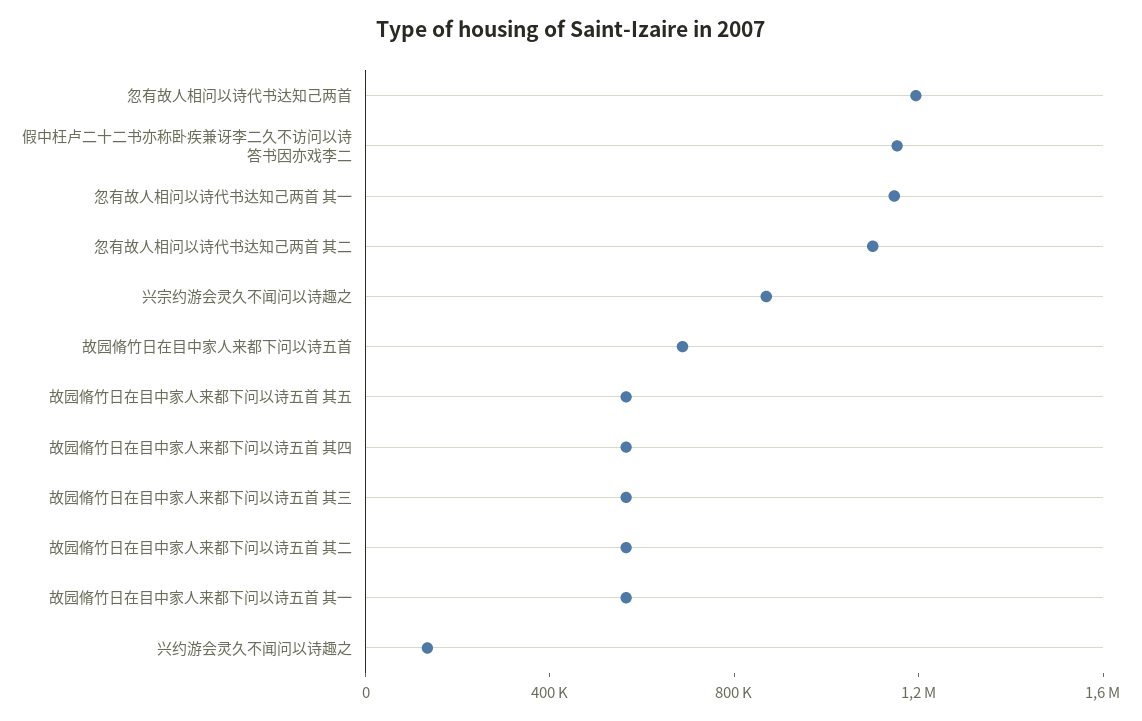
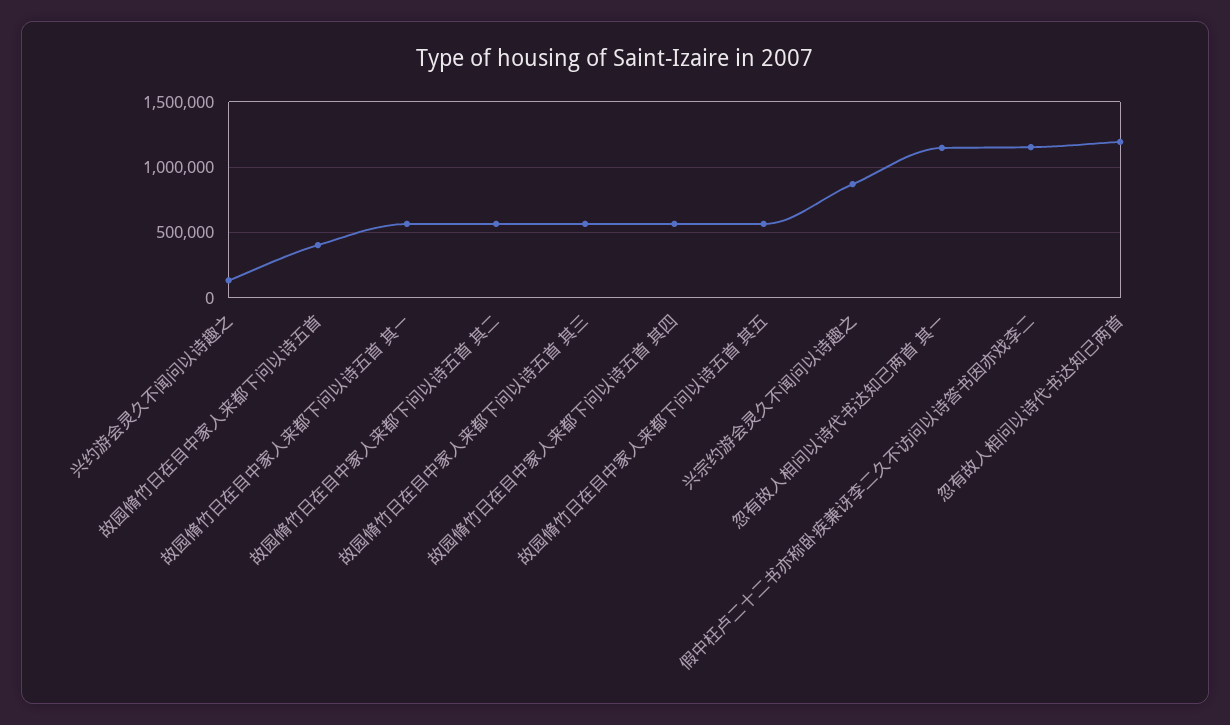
  {
    "忽有故人相问以诗代书达知己两首": 1200000,
    "假中枉卢二十二书亦称卧疾兼讶李二久不访问以诗答书因亦戏李二": 1150000,
    "忽有故人相问以诗代书达知己两首 其一": 1150000,
-   "忽有故人相问以诗代书达知己两首 其二": 1100000,
    "兴宗约游会灵久不闻问以诗趣之": 850000,
-   "故园脩竹日在目中家人来都下问以诗五首": 700000,
+   "故园脩竹日在目中家人来都下问以诗五首": 400000,
    "故园脩竹日在目中家人来都下问以诗五首 其五": 550000,
    "故园脩竹日在目中家人来都下问以诗五首 其四": 550000,
    "故园脩竹日在目中家人来都下问以诗五首 其三": 550000,
    "故园脩竹日在目中家人来都下问以诗五首 其二": 550000,
    "故园脩竹日在目中家人来都下问以诗五首 其一": 550000,
    "兴约游会灵久不闻问以诗趣之": 150000
  }

